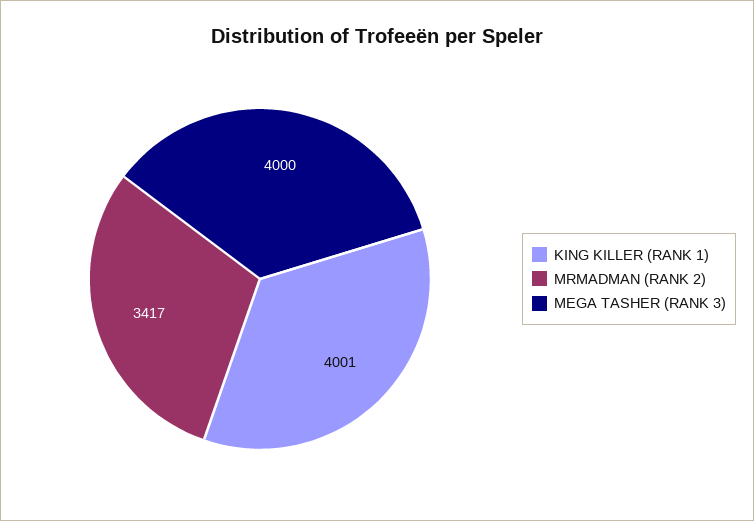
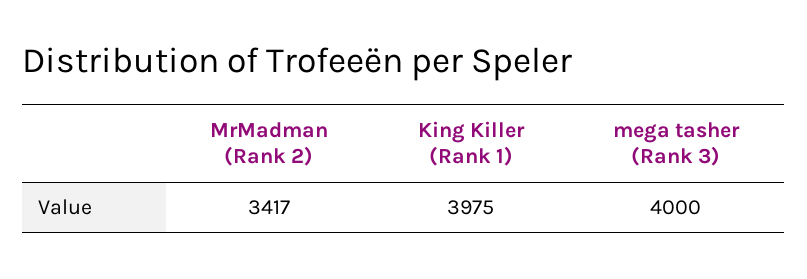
  {
-   "KING KILLER (RANK 1)": 4001,
+   "KING KILLER (RANK 1)": 3975,
    "MRMADMAN (RANK 2)": 3417,
    "MEGA TASHER (RANK 3)": 4000
  }

